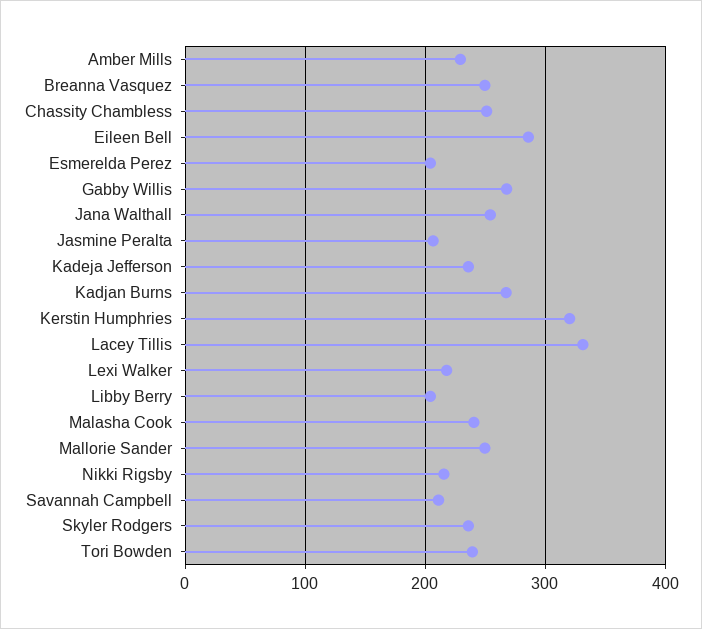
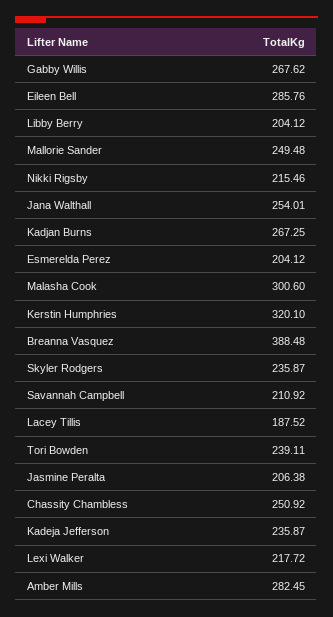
  {
-   "Amber Mills": 230,
+   "Amber Mills": 282.45,
-   "Breanna Vasquez": 250,
+   "Breanna Vasquez": 388.48,
    "Chassity Chambless": 250.92,
    "Eileen Bell": 285.76,
    "Esmerelda Perez": 204.12,
    "Gabby Willis": 267.62,
    "Jana Walthall": 254.01,
    "Jasmine Peralta": 206.38,
    "Kadeja Jefferson": 235.87,
    "Kadjan Burns": 267.25,
    "Kerstin Humphries": 320.1,
-   "Lacey Tillis": 330,
+   "Lacey Tillis": 187.52,
    "Lexi Walker": 217.72,
    "Libby Berry": 204.12,
-   "Malasha Cook": 240,
+   "Malasha Cook": 300.6,
    "Mallorie Sander": 249.48,
    "Nikki Rigsby": 215.46,
    "Savannah Campbell": 210.92,
    "Skyler Rodgers": 235.87,
    "Tori Bowden": 239.11
  }

